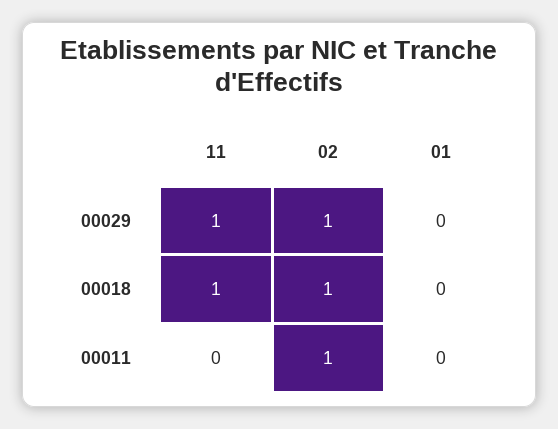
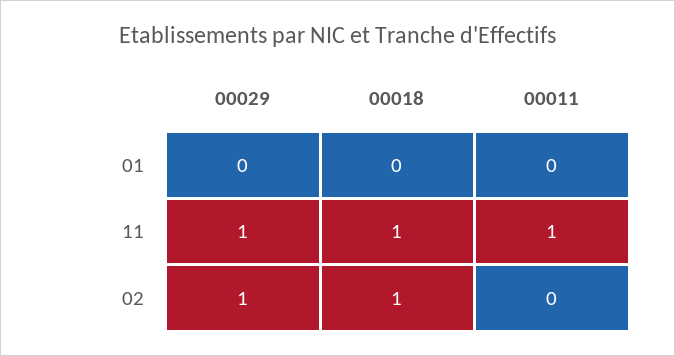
  {
    "11": {
      "00029": 1,
      "00018": 1,
-     "00011": 0
+     "00011": 1
    },
    "02": {
      "00029": 1,
      "00018": 1,
-     "00011": 1
+     "00011": 0
    },
    "01": {
      "00029": 0,
      "00018": 0,
      "00011": 0
    }
  }

